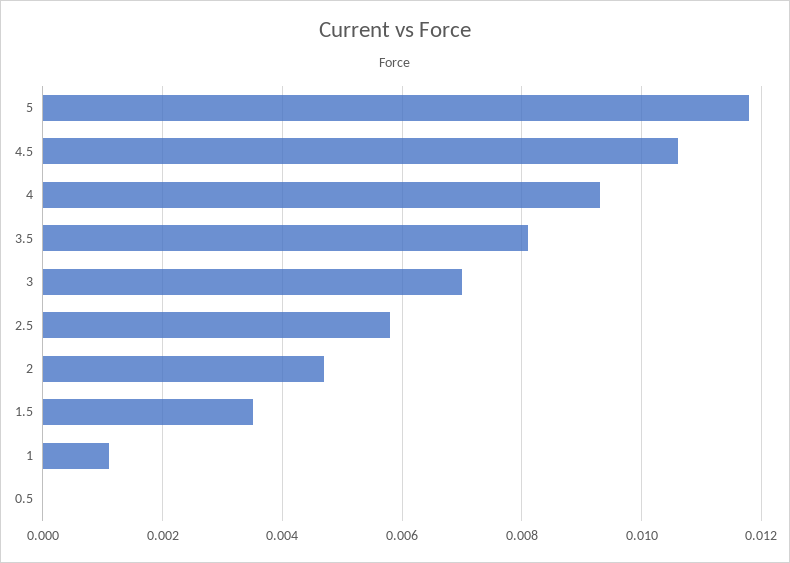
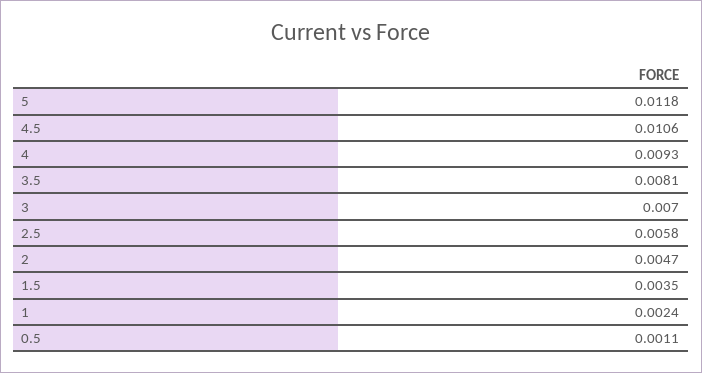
  {
    "5": 0.0118,
    "4.5": 0.0106,
    "4": 0.0093,
    "3.5": 0.0081,
    "3": 0.007,
    "2.5": 0.0058,
    "2": 0.0047,
    "1.5": 0.0035,
-   "1": 0.001,
+   "1": 0.0024,
-   "0.5": 0
+   "0.5": 0.0011
  }

